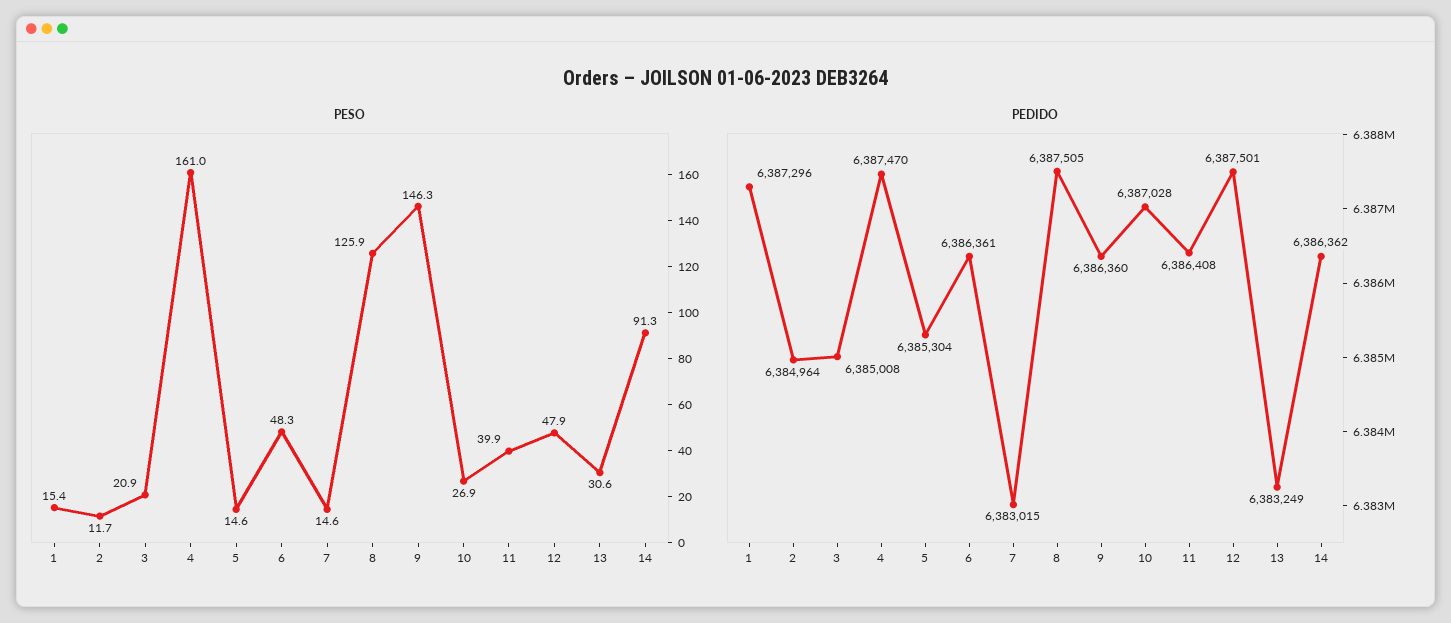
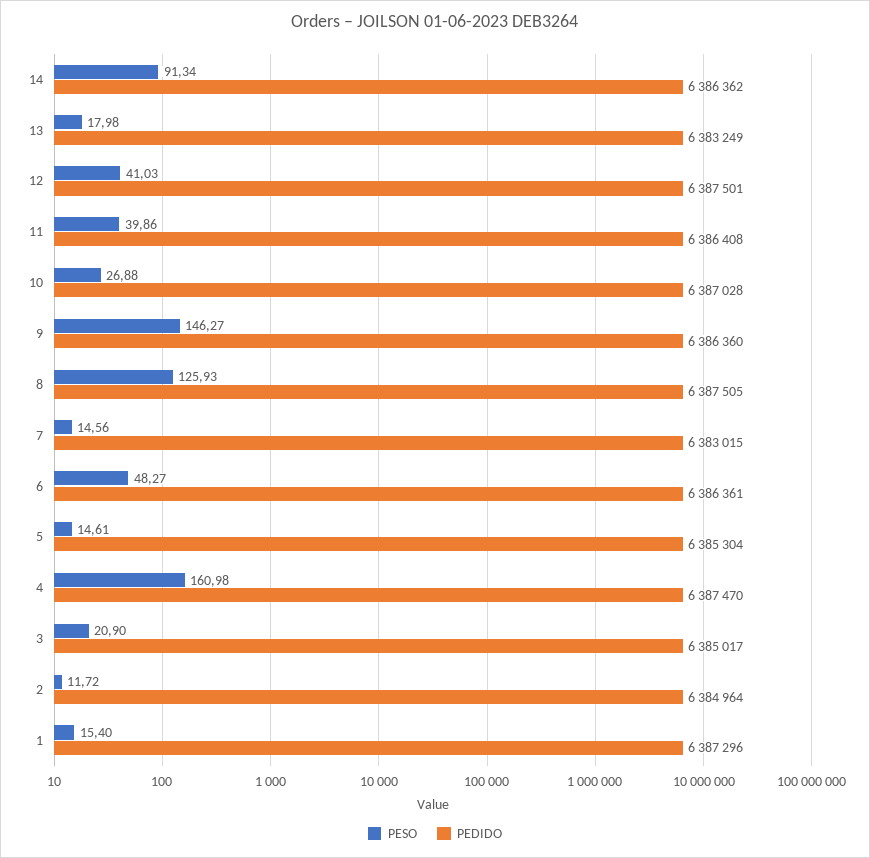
  {
    "PESO": {
      "1": 15.4,
      "2": 11.72,
      "3": 20.9,
      "4": 160.98,
      "5": 14.61,
      "6": 48.27,
      "7": 14.56,
      "8": 125.93,
      "9": 146.27,
      "10": 26.88,
      "11": 39.86,
-     "12": 47.9,
+     "12": 41.03,
-     "13": 30.6,
+     "13": 17.98,
      "14": 91.34
    },
    "PEDIDO": {
      "1": 6387296,
      "2": 6384964,
-     "3": 6385008,
+     "3": 6385017,
      "4": 6387470,
      "5": 6385304,
      "6": 6386361,
      "7": 6383015,
      "8": 6387505,
      "9": 6386360,
      "10": 6387028,
      "11": 6386408,
      "12": 6387501,
      "13": 6383249,
      "14": 6386362
    }
  }

